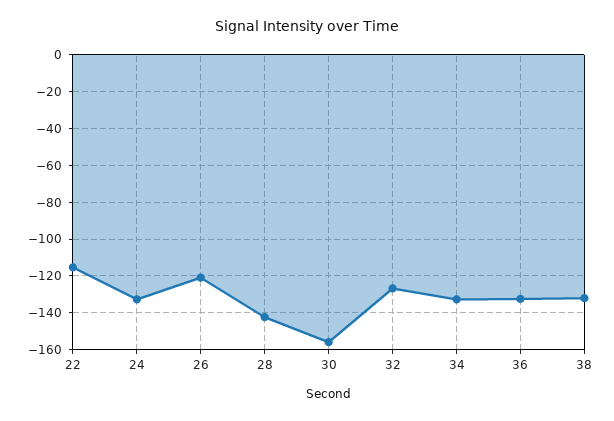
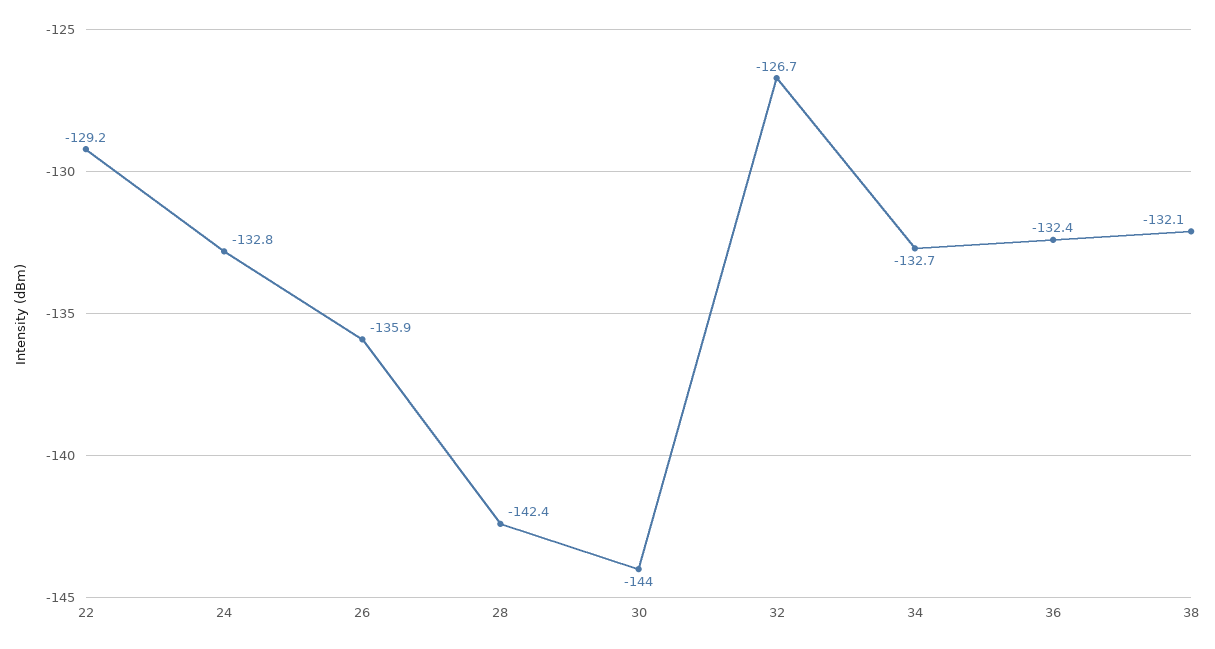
  {
-   "22": -115,
+   "22": -129.2,
    "24": -132.8,
-   "26": -120,
+   "26": -135.9,
    "28": -142.4,
-   "30": -155,
+   "30": -144,
    "32": -126.7,
    "34": -132.7,
    "36": -132.4,
    "38": -132.1
  }

